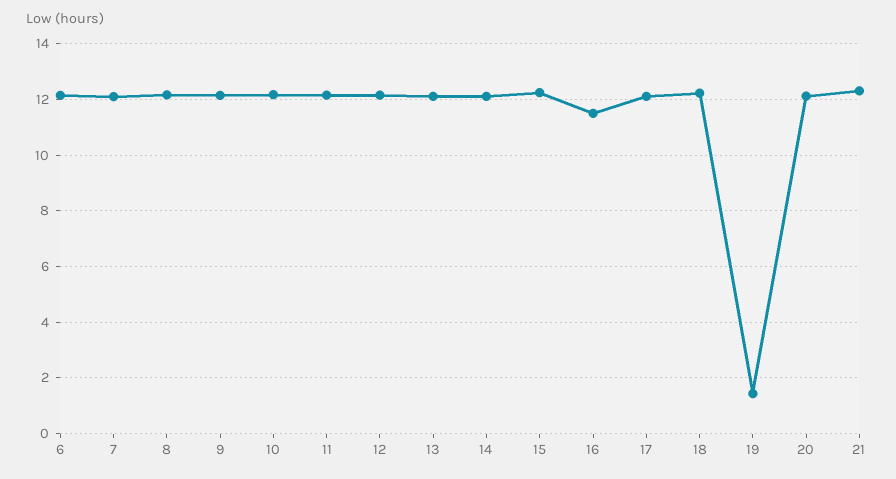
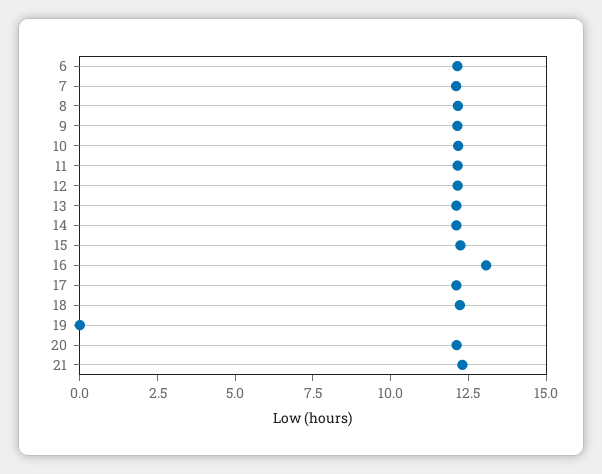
  {
    "6": 12.25,
    "7": 12,
    "8": 12.25,
    "9": 12.25,
    "10": 12.25,
    "11": 12.25,
    "12": 12.25,
    "13": 12,
    "14": 12,
    "15": 12.25,
-   "16": 11.5,
+   "16": 13,
    "17": 12,
    "18": 12.25,
-   "19": 1.5,
+   "19": 0,
    "20": 12,
    "21": 12.25
  }

